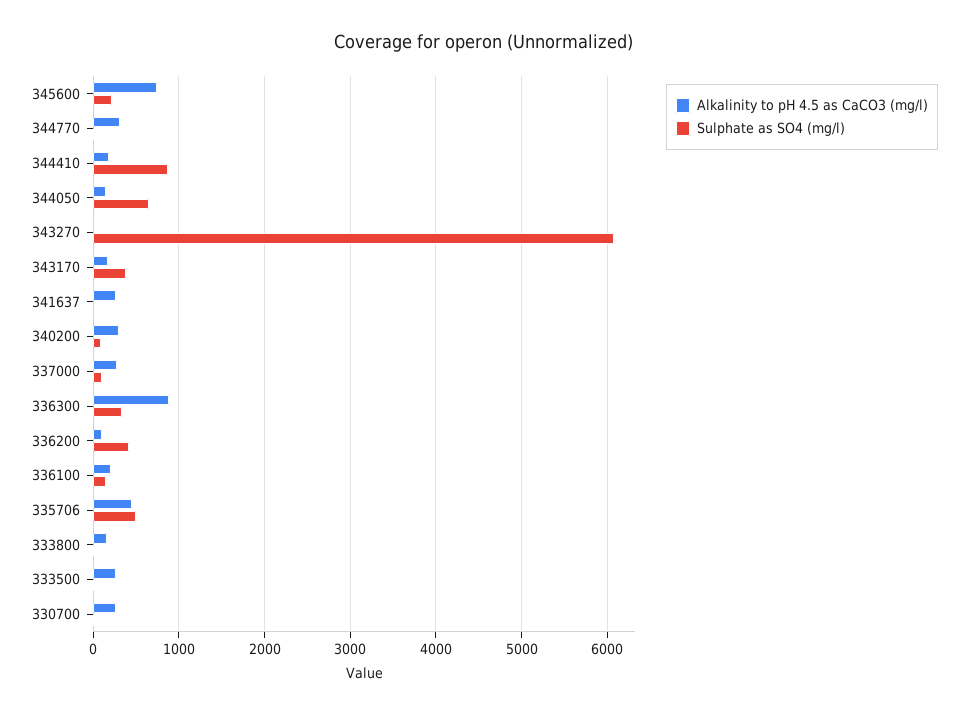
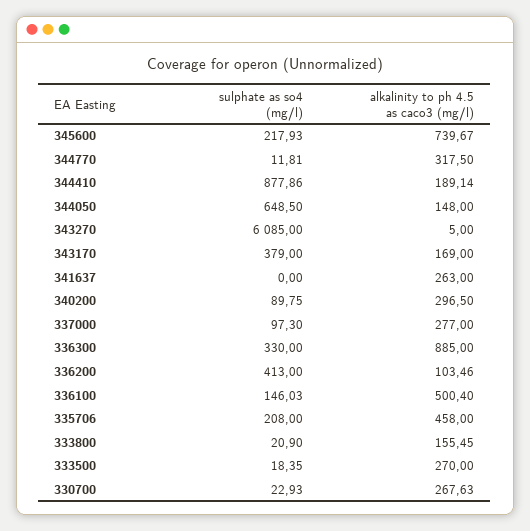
  {
    "Alkalinity to pH 4.5 as CaCO3 (mg/l)": {
      "345600": 739.67,
      "344770": 317.5,
      "344410": 189.14,
      "344050": 148,
      "343270": 5,
      "343170": 169,
      "341637": 263,
      "340200": 296.5,
      "337000": 277,
      "336300": 885,
      "336200": 103.46,
-     "336100": 200,
+     "336100": 500.4,
      "335706": 458,
      "333800": 155.45,
      "333500": 270,
      "330700": 267.63
    },
    "Sulphate as SO4 (mg/l)": {
      "345600": 217.93,
      "344770": 11.81,
      "344410": 877.86,
      "344050": 648.5,
      "343270": 6085,
      "343170": 379,
      "341637": 0,
      "340200": 89.75,
      "337000": 97.3,
      "336300": 330,
      "336200": 413,
      "336100": 146.03,
-     "335706": 500,
+     "335706": 208,
      "333800": 20.9,
      "333500": 18.35,
      "330700": 22.93
    }
  }

